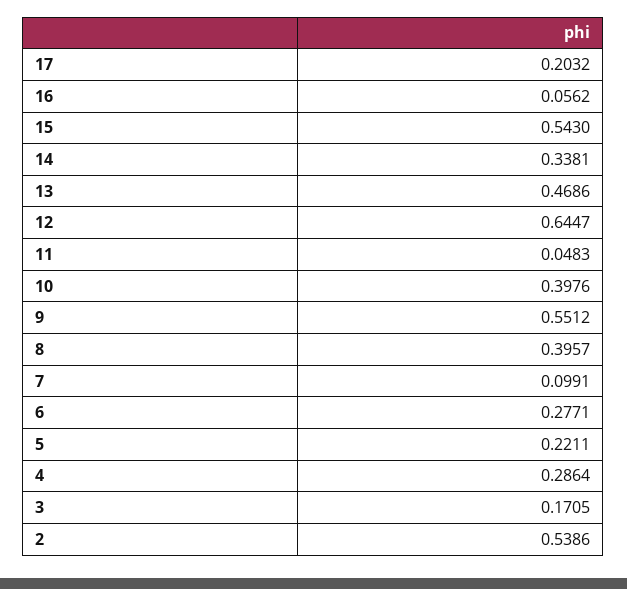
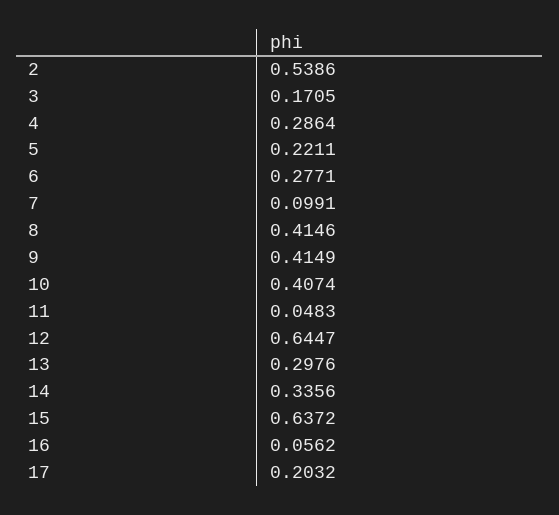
  {
    "17": 0.2032,
    "16": 0.0562,
-   "15": 0.543,
+   "15": 0.6372,
-   "14": 0.3381,
+   "14": 0.3356,
-   "13": 0.4686,
+   "13": 0.2976,
    "12": 0.6447,
    "11": 0.0483,
-   "10": 0.3976,
+   "10": 0.4074,
-   "9": 0.5512,
+   "9": 0.4149,
-   "8": 0.3957,
+   "8": 0.4146,
    "7": 0.0991,
    "6": 0.2771,
    "5": 0.2211,
    "4": 0.2864,
    "3": 0.1705,
    "2": 0.5386
  }

